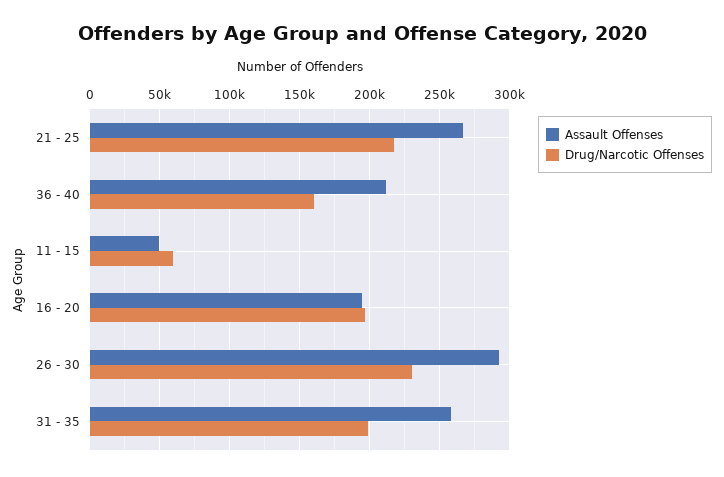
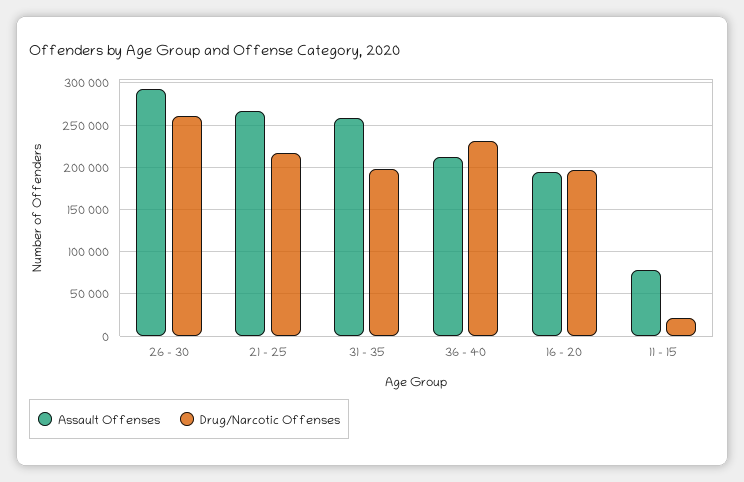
  {
    "Assault Offenses": {
      "21 - 25": 265000,
      "36 - 40": 210000,
-     "11 - 15": 50000,
+     "11 - 15": 80000,
      "16 - 20": 195000,
      "26 - 30": 295000,
      "31 - 35": 260000
    },
    "Drug/Narcotic Offenses": {
      "21 - 25": 215000,
-     "36 - 40": 160000,
+     "36 - 40": 230000,
-     "11 - 15": 60000,
+     "11 - 15": 20000,
      "16 - 20": 195000,
-     "26 - 30": 230000,
+     "26 - 30": 260000,
      "31 - 35": 200000
    }
  }

